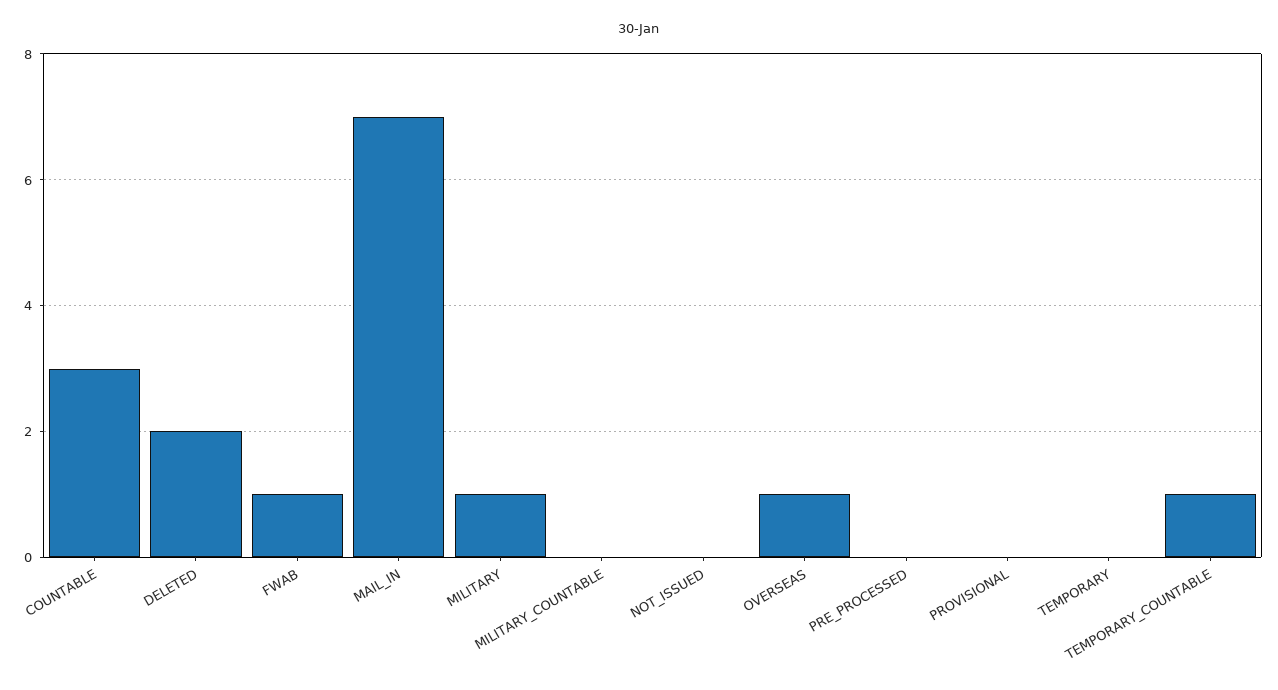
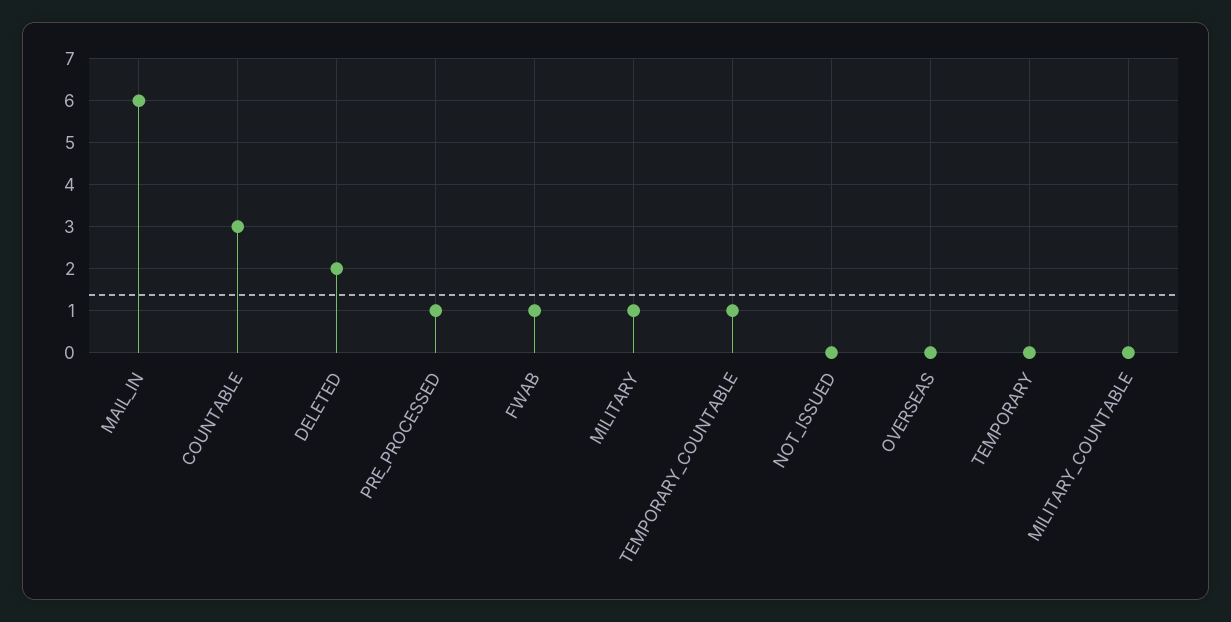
  {
    "COUNTABLE": 3,
    "DELETED": 2,
    "FWAB": 1,
-   "MAIL_IN": 7,
+   "MAIL_IN": 6,
    "MILITARY": 1,
    "MILITARY_COUNTABLE": 0,
    "NOT_ISSUED": 0,
-   "OVERSEAS": 1,
+   "OVERSEAS": 0,
-   "PRE_PROCESSED": 0,
+   "PRE_PROCESSED": 1,
-   "PROVISIONAL": 0,
    "TEMPORARY": 0,
    "TEMPORARY_COUNTABLE": 1
  }

